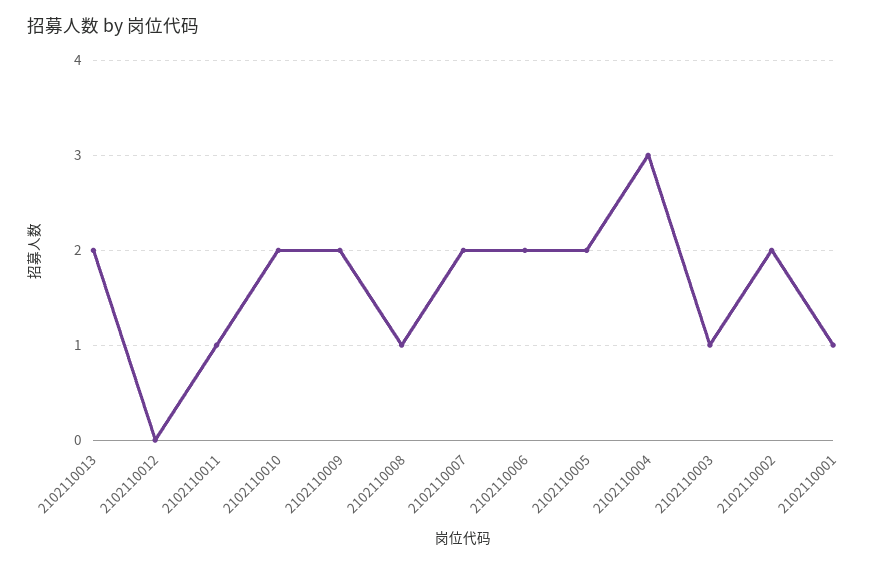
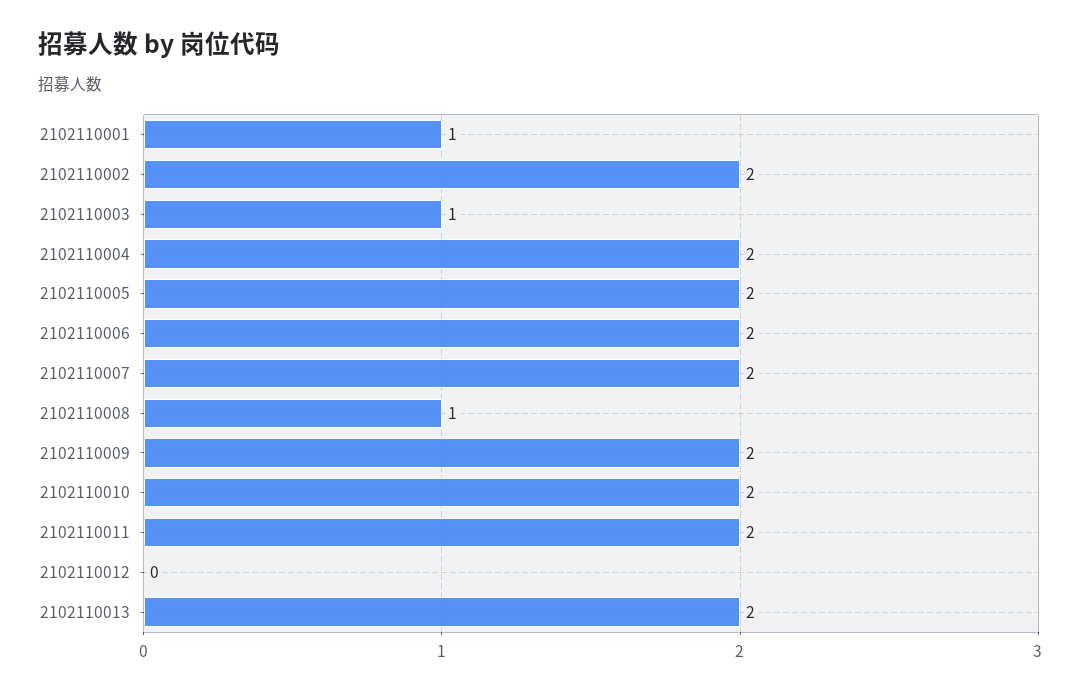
  {
    "2102110013": 2,
    "2102110012": 0,
-   "2102110011": 1,
+   "2102110011": 2,
    "2102110010": 2,
    "2102110009": 2,
    "2102110008": 1,
    "2102110007": 2,
    "2102110006": 2,
    "2102110005": 2,
-   "2102110004": 3,
+   "2102110004": 2,
    "2102110003": 1,
    "2102110002": 2,
    "2102110001": 1
  }

